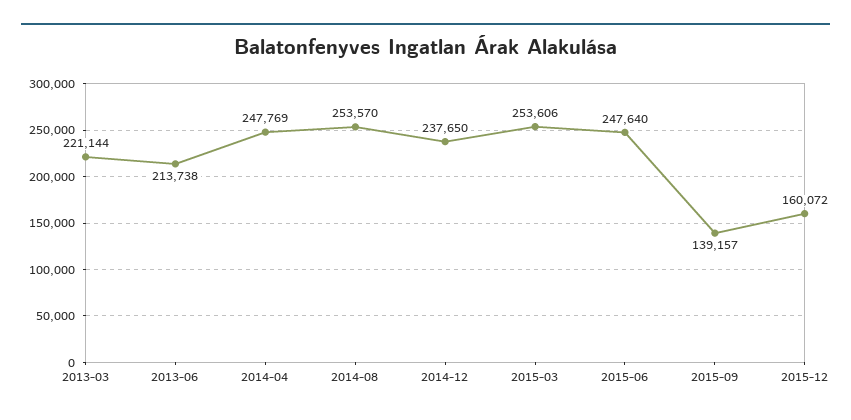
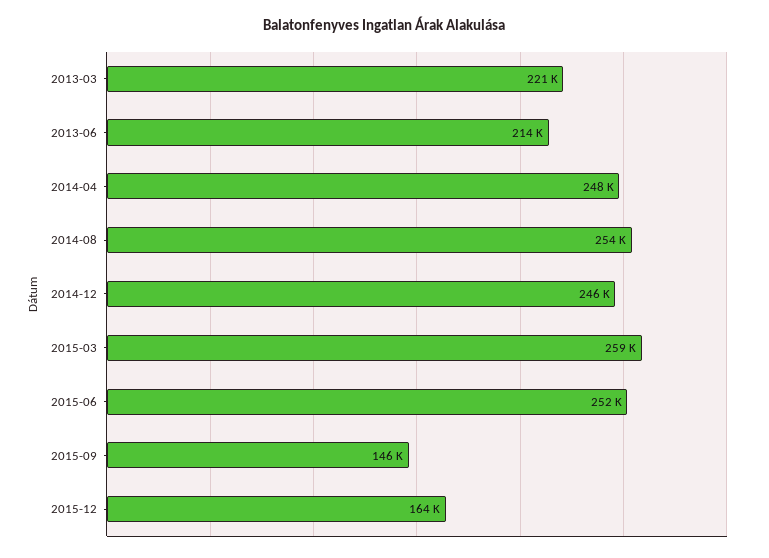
  {
    "2013-03": 221144,
    "2013-06": 213738,
    "2014-04": 247769,
    "2014-08": 253570,
-   "2014-12": 237650,
+   "2014-12": 246000,
-   "2015-03": 253606,
+   "2015-03": 259000,
-   "2015-06": 247640,
+   "2015-06": 252000,
-   "2015-09": 139157,
+   "2015-09": 146000,
-   "2015-12": 160072
+   "2015-12": 164000
  }

